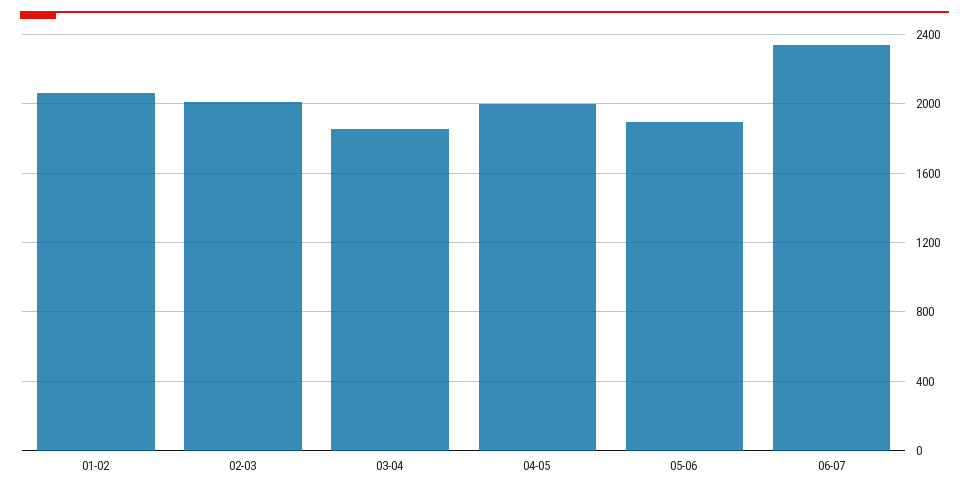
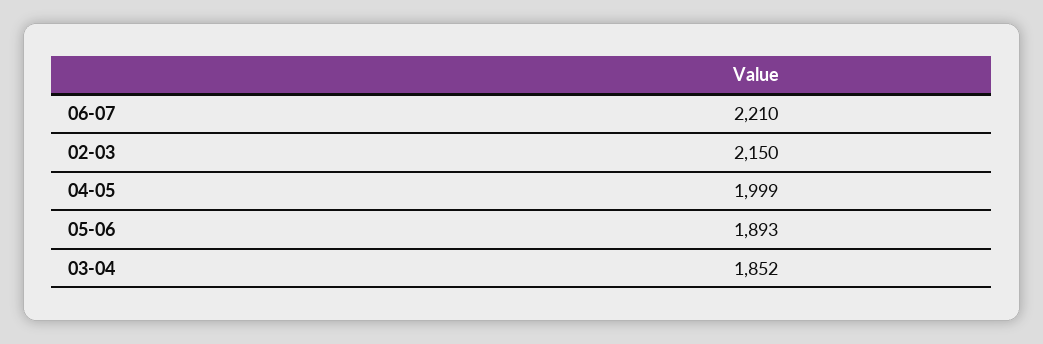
  {
-   "01-02": 2050,
-   "02-03": 2000,
+   "02-03": 2150,
    "03-04": 1852,
    "04-05": 1999,
    "05-06": 1893,
-   "06-07": 2350
+   "06-07": 2210
  }

